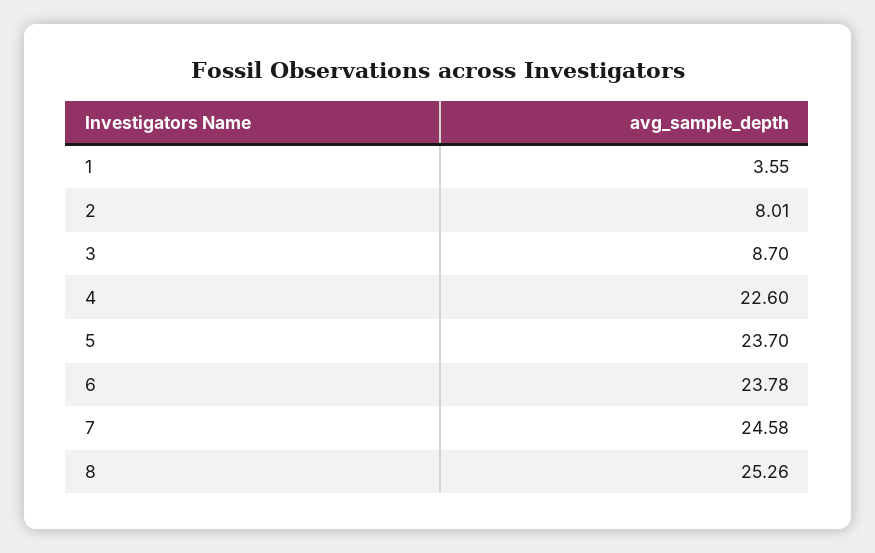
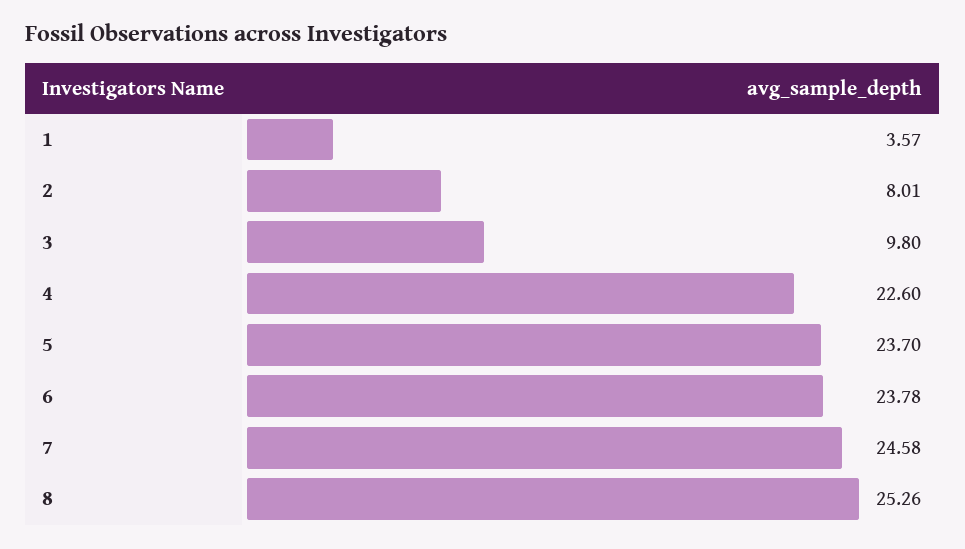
  {
-   "1": 3.55,
+   "1": 3.57,
    "2": 8.01,
-   "3": 8.7,
+   "3": 9.8,
    "4": 22.6,
    "5": 23.7,
    "6": 23.78,
    "7": 24.58,
    "8": 25.26
  }

